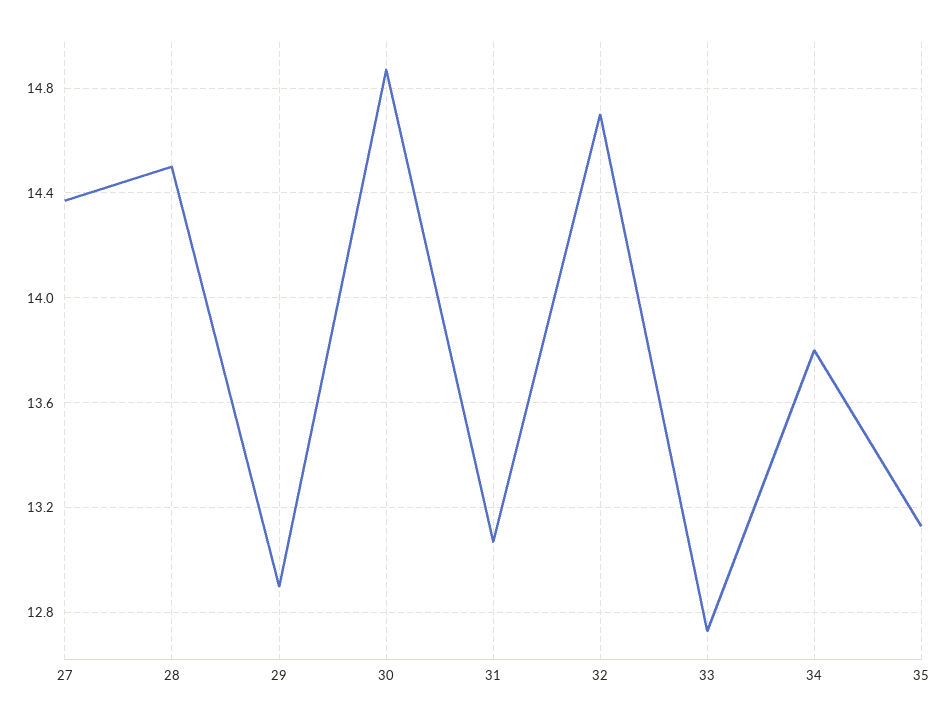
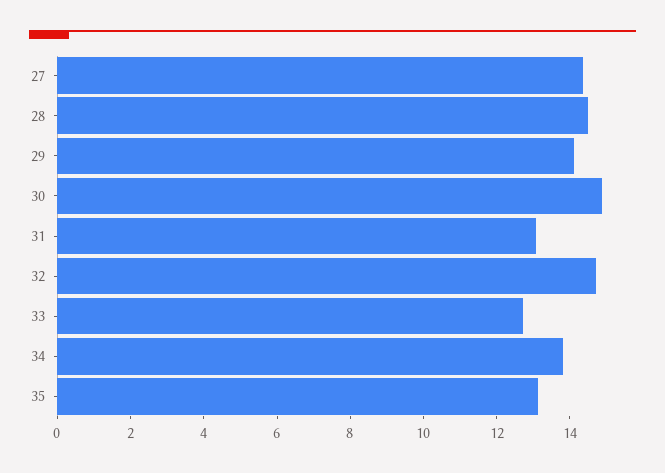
  {
    "27": 14.35,
    "28": 14.5,
-   "29": 12.9,
+   "29": 14,
    "30": 14.85,
    "31": 13.05,
    "32": 14.7,
    "33": 12.75,
    "34": 13.8,
    "35": 13.15
  }

